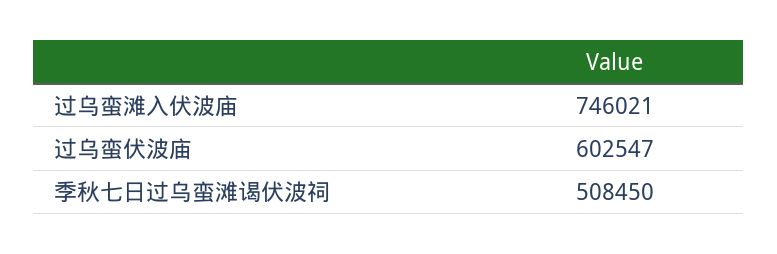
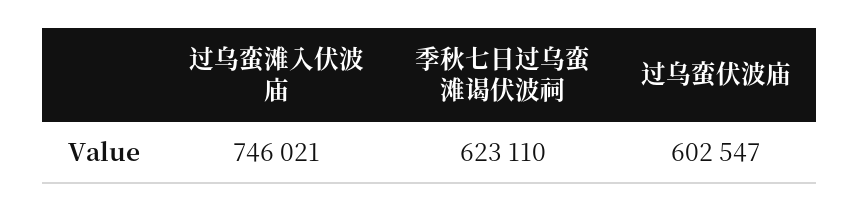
  {
    "过乌蛮滩入伏波庙": 746021,
    "过乌蛮伏波庙": 602547,
-   "季秋七日过乌蛮滩谒伏波祠": 508450
+   "季秋七日过乌蛮滩谒伏波祠": 623110
  }

